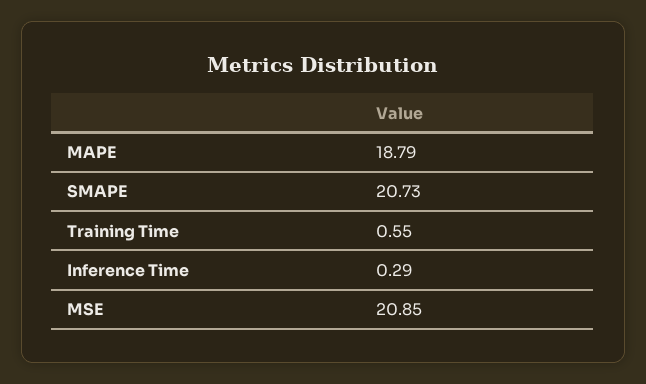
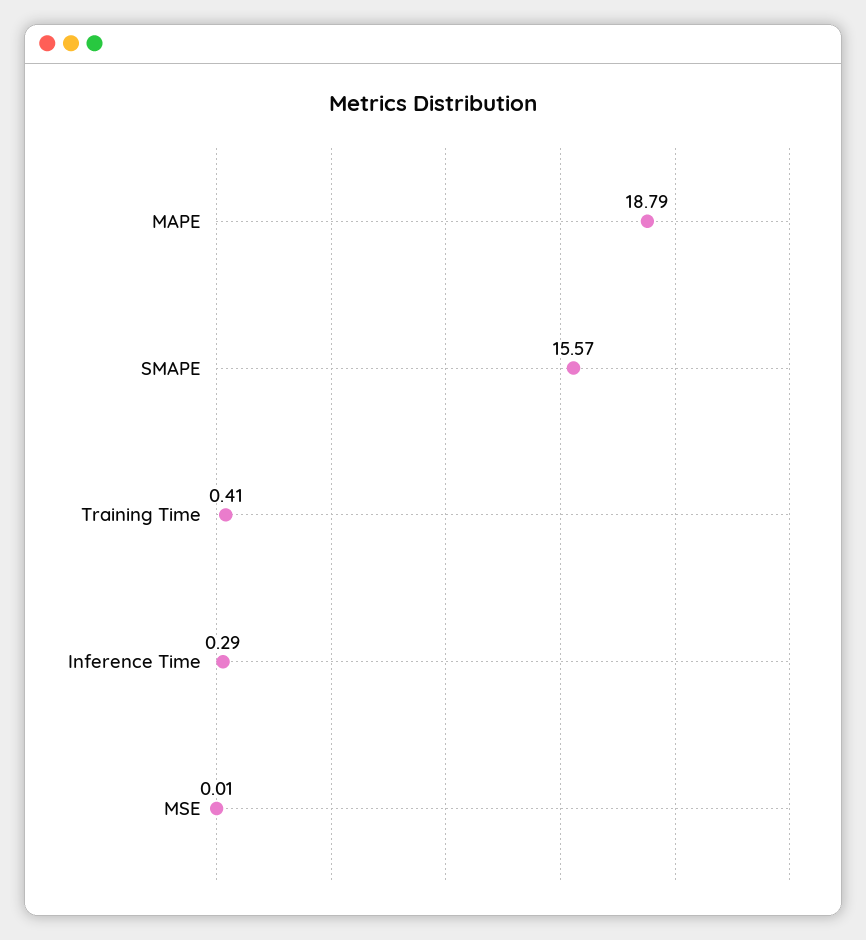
  {
    "MAPE": 18.79,
-   "SMAPE": 20.73,
+   "SMAPE": 15.57,
-   "Training Time": 0.55,
+   "Training Time": 0.41,
    "Inference Time": 0.29,
-   "MSE": 20.85
+   "MSE": 0.01
  }

